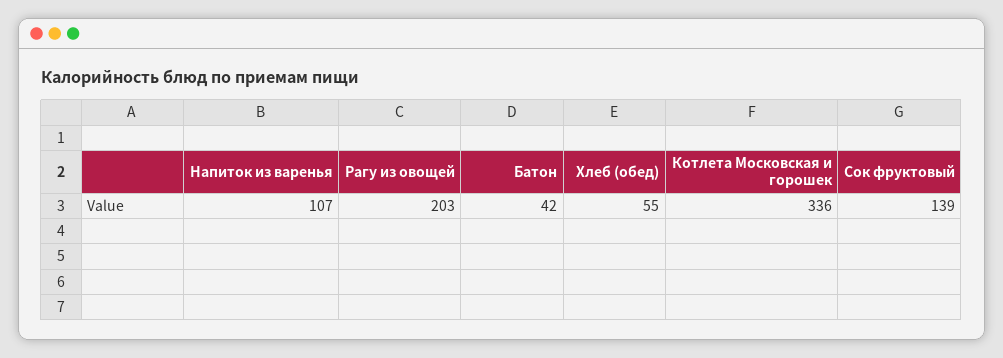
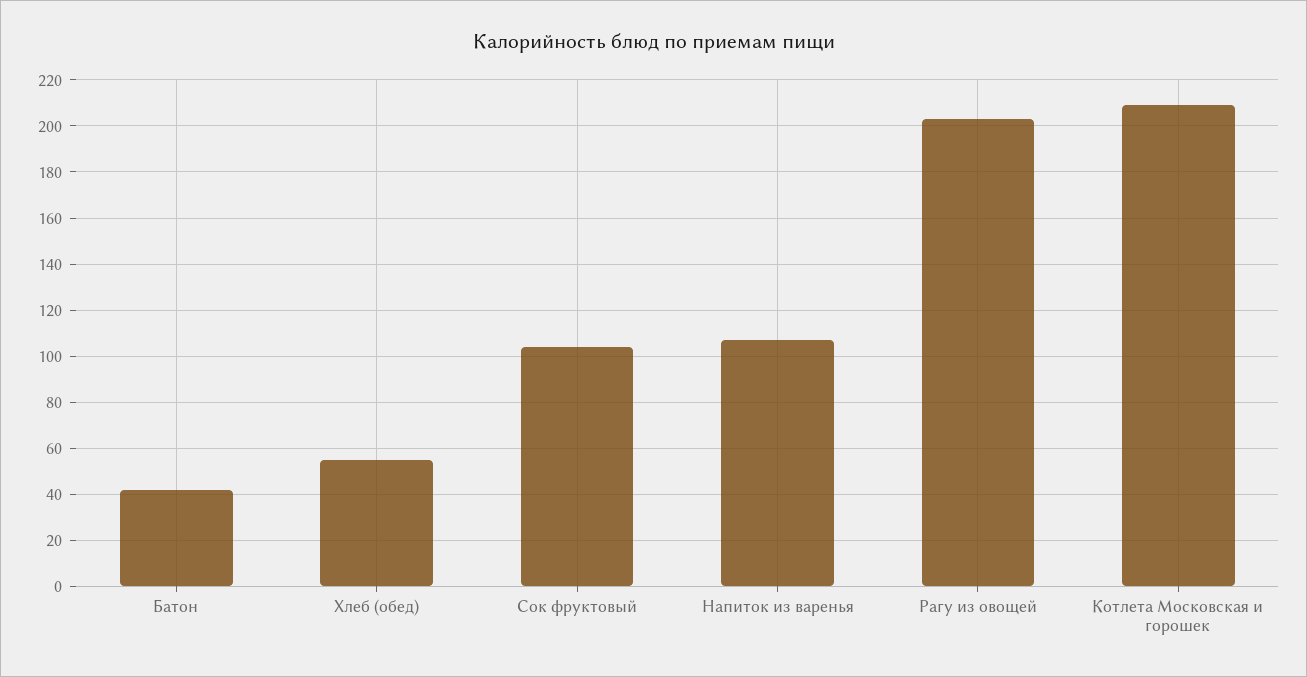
  {
    "Напиток из варенья": 107,
    "Рагу из овощей": 203,
    "Батон": 42,
    "Хлеб (обед)": 55,
-   "Котлета Московская и горошек": 336,
+   "Котлета Московская и горошек": 210,
-   "Сок фруктовый": 139
+   "Сок фруктовый": 105
  }

